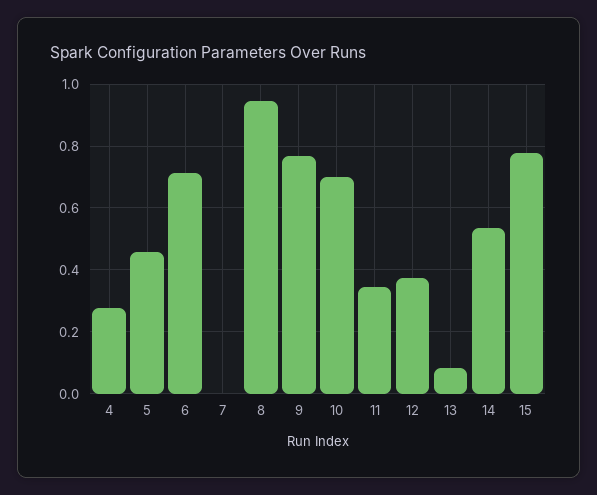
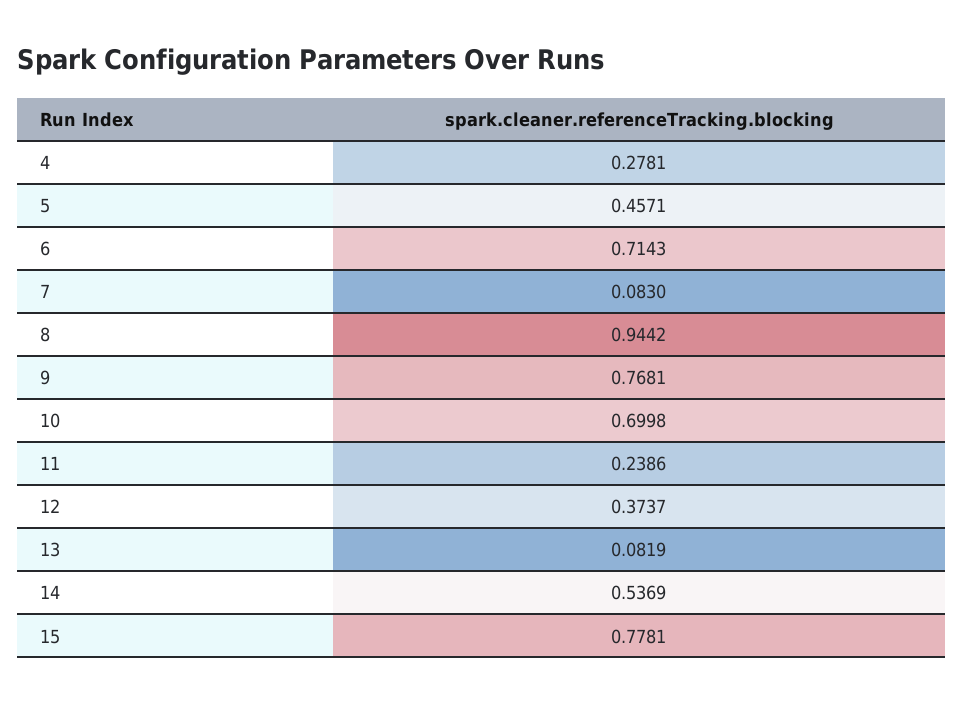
  {
    "4": 0.2781,
    "5": 0.4571,
    "6": 0.7143,
-   "7": 0,
+   "7": 0.083,
    "8": 0.9442,
    "9": 0.7681,
    "10": 0.6998,
-   "11": 0.34,
+   "11": 0.2386,
    "12": 0.3737,
    "13": 0.0819,
    "14": 0.5369,
    "15": 0.7781
  }

